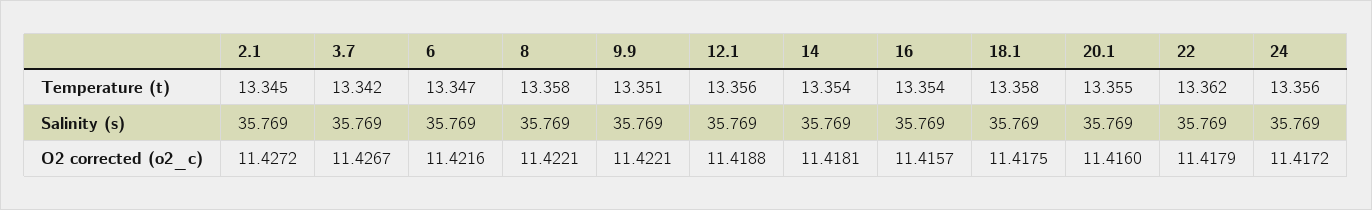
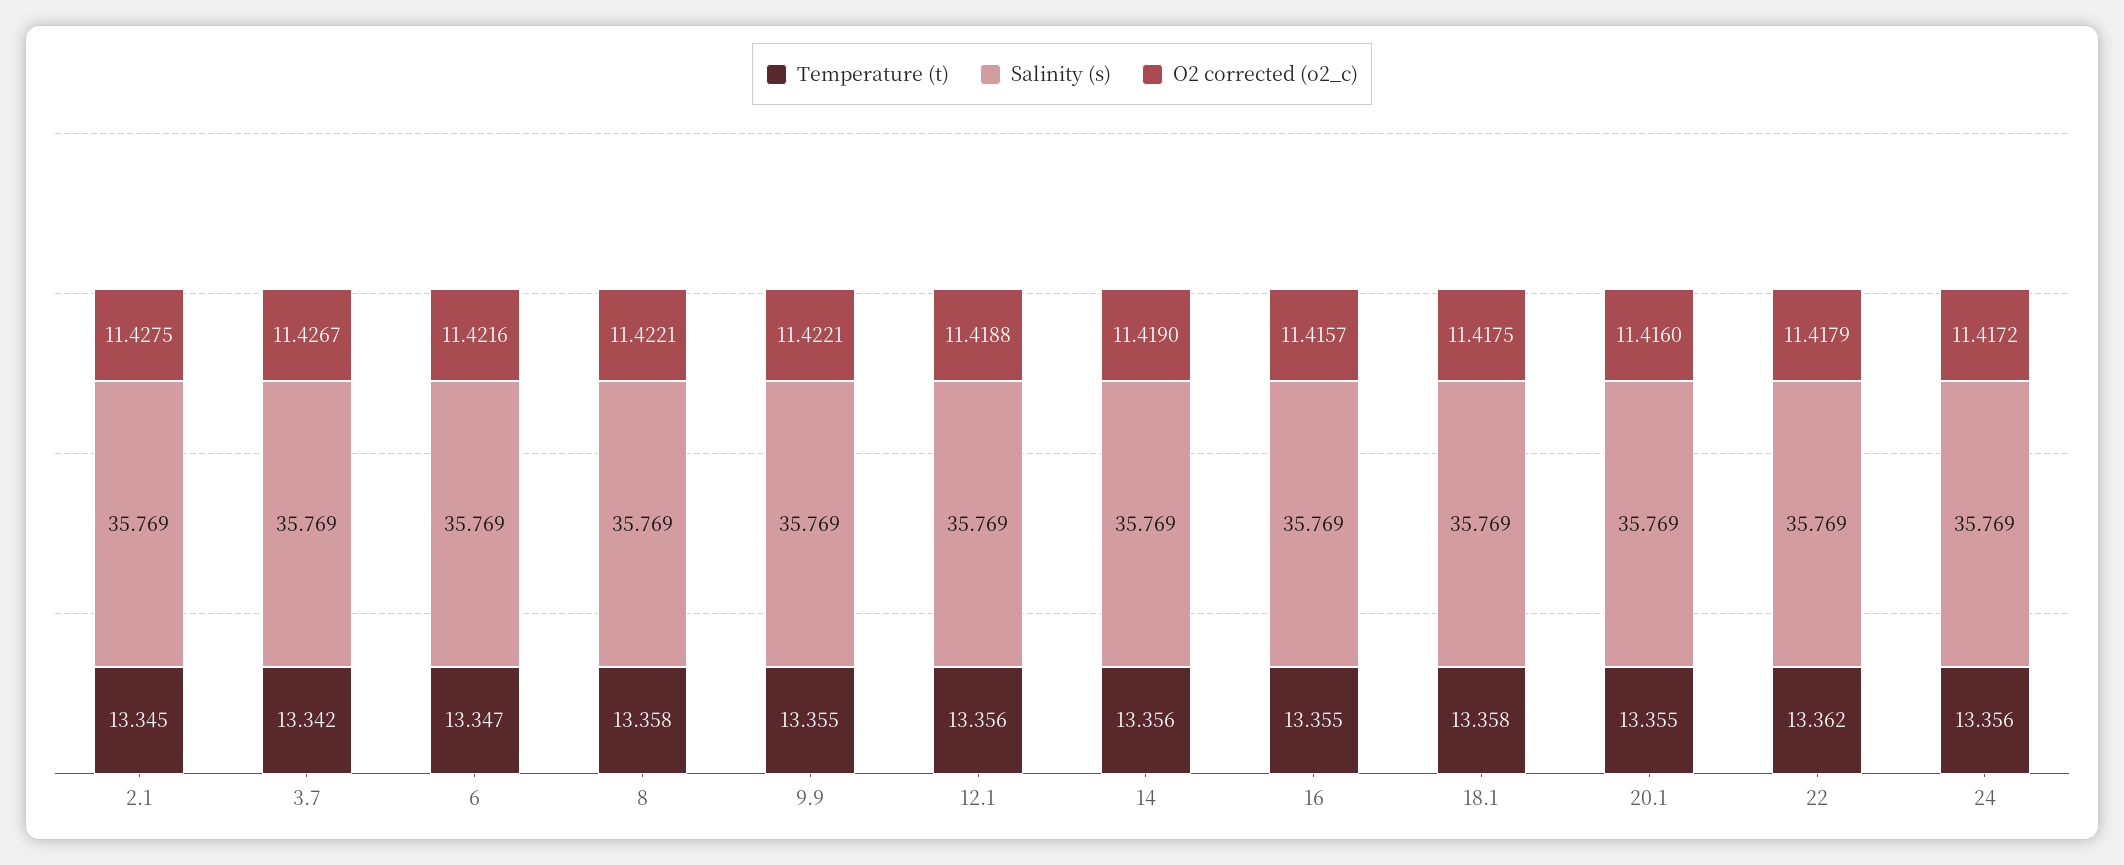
  {
    "Temperature (t)": {
      "2.1": 13.345,
      "3.7": 13.342,
      "6": 13.347,
      "8": 13.358,
-     "9.9": 13.351,
+     "9.9": 13.355,
      "12.1": 13.356,
-     "14": 13.354,
+     "14": 13.356,
-     "16": 13.354,
+     "16": 13.355,
      "18.1": 13.358,
      "20.1": 13.355,
      "22": 13.362,
      "24": 13.356
    },
    "Salinity (s)": {
      "2.1": 35.769,
      "3.7": 35.769,
      "6": 35.769,
      "8": 35.769,
      "9.9": 35.769,
      "12.1": 35.769,
      "14": 35.769,
      "16": 35.769,
      "18.1": 35.769,
      "20.1": 35.769,
      "22": 35.769,
      "24": 35.769
    },
    "O2 corrected (o2_c)": {
-     "2.1": 11.4272,
+     "2.1": 11.4275,
      "3.7": 11.4267,
      "6": 11.4216,
      "8": 11.4221,
      "9.9": 11.4221,
      "12.1": 11.4188,
-     "14": 11.4181,
+     "14": 11.419,
      "16": 11.4157,
      "18.1": 11.4175,
      "20.1": 11.416,
      "22": 11.4179,
      "24": 11.4172
    }
  }

